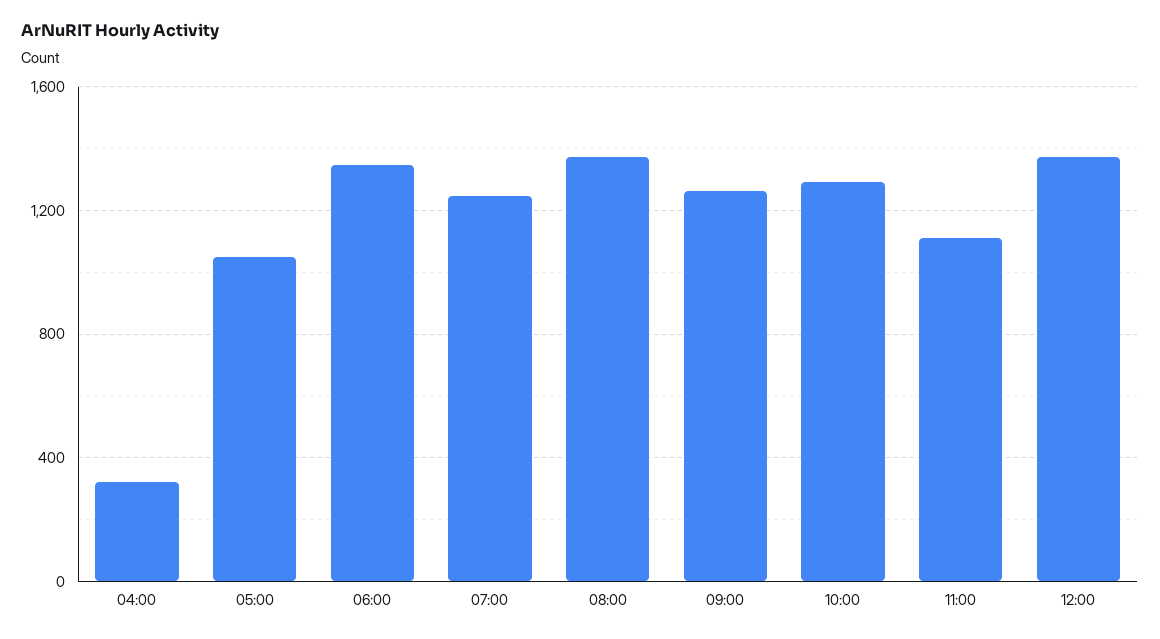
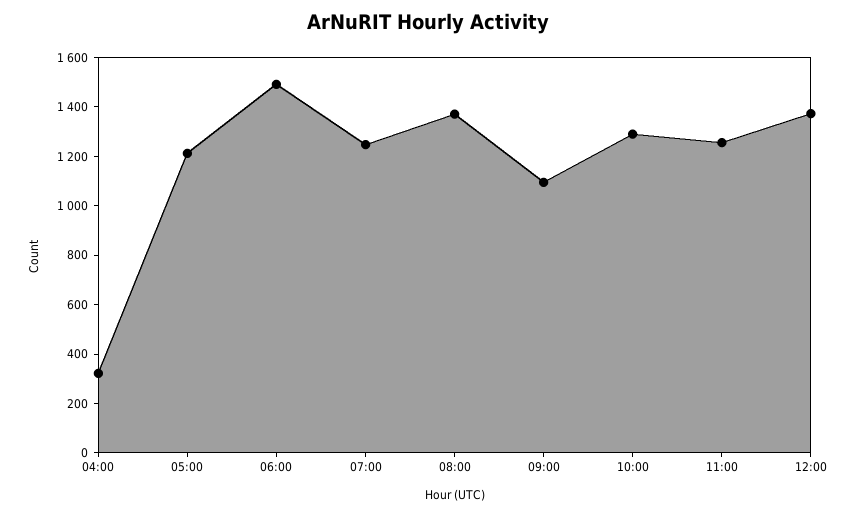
  {
    "04:00": 300,
-   "05:00": 1050,
+   "05:00": 1200,
-   "06:00": 1350,
+   "06:00": 1500,
    "07:00": 1250,
    "08:00": 1350,
-   "09:00": 1250,
+   "09:00": 1100,
    "10:00": 1300,
-   "11:00": 1100,
+   "11:00": 1250,
    "12:00": 1350
  }

